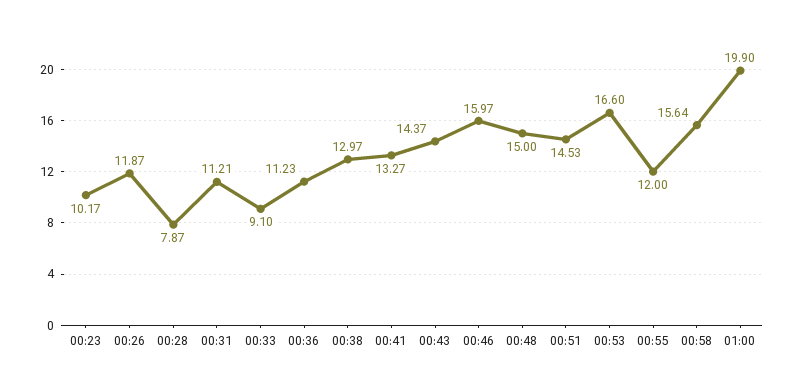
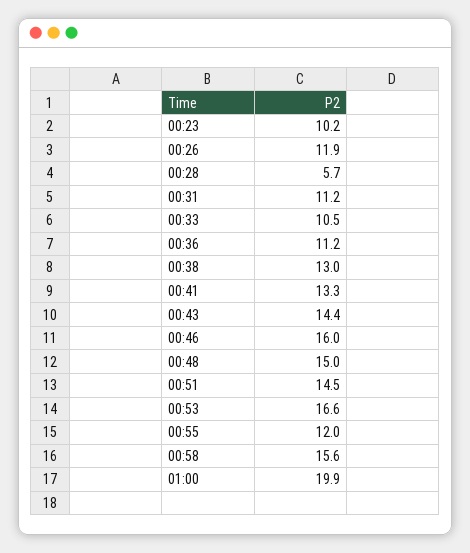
  {
    "00:23": 10.17,
    "00:26": 11.87,
-   "00:28": 7.87,
+   "00:28": 5.7,
    "00:31": 11.21,
-   "00:33": 9.1,
+   "00:33": 10.5,
    "00:36": 11.23,
    "00:38": 12.97,
    "00:41": 13.27,
    "00:43": 14.37,
    "00:46": 15.97,
    "00:48": 15,
    "00:51": 14.53,
    "00:53": 16.6,
    "00:55": 12,
    "00:58": 15.64,
    "01:00": 19.9
  }

